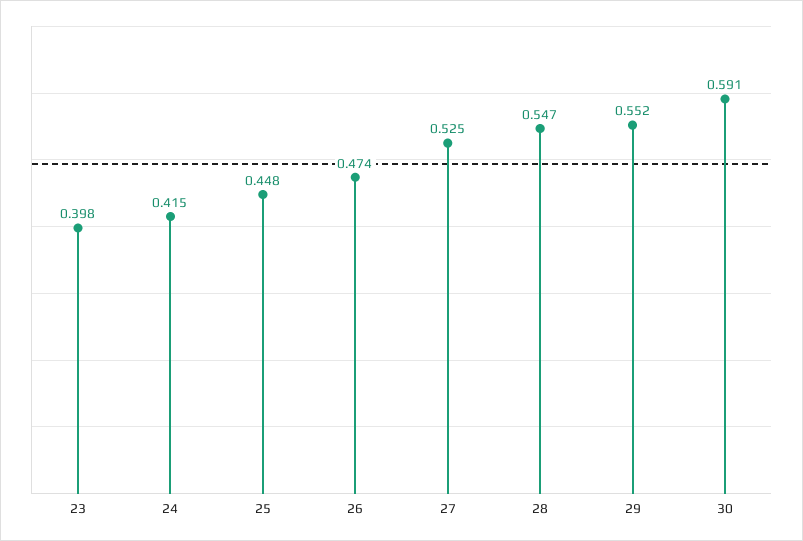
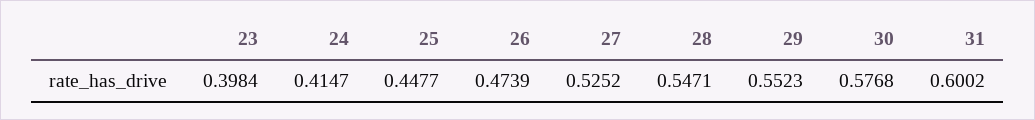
  {
    "23": 0.3984,
    "24": 0.4147,
    "25": 0.4477,
    "26": 0.4739,
    "27": 0.5252,
    "28": 0.5471,
    "29": 0.5523,
-   "30": 0.591
+   "30": 0.5768,
+   "31": 0.6002
  }

